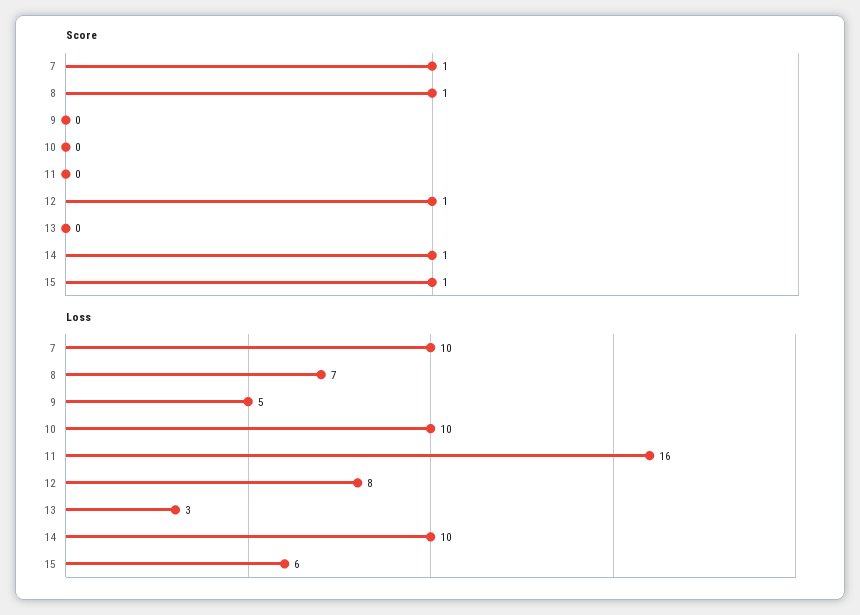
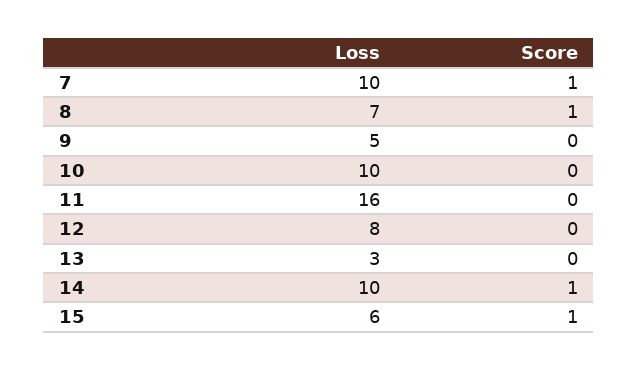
  {
    "Score": {
      "7": 1,
      "8": 1,
      "9": 0,
      "10": 0,
      "11": 0,
-     "12": 1,
+     "12": 0,
      "13": 0,
      "14": 1,
      "15": 1
    },
    "Loss": {
      "7": 10,
      "8": 7,
      "9": 5,
      "10": 10,
      "11": 16,
      "12": 8,
      "13": 3,
      "14": 10,
      "15": 6
    }
  }

